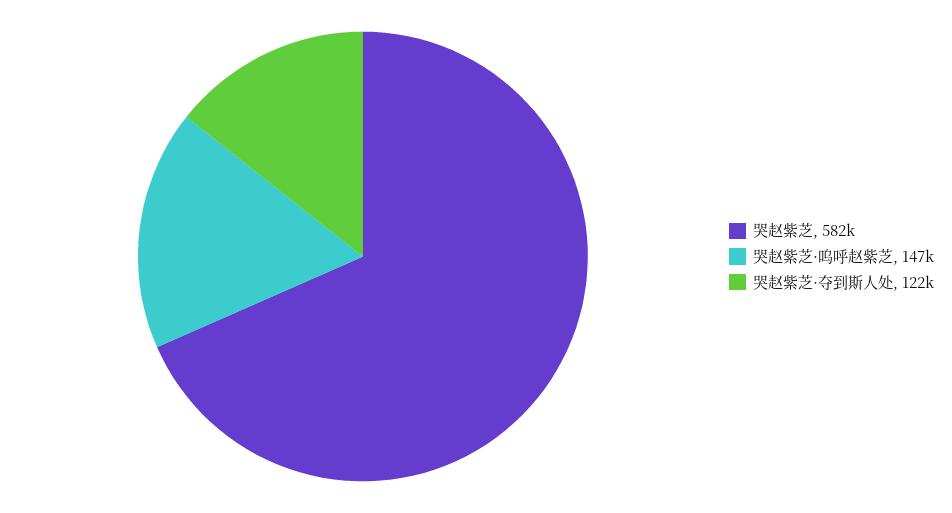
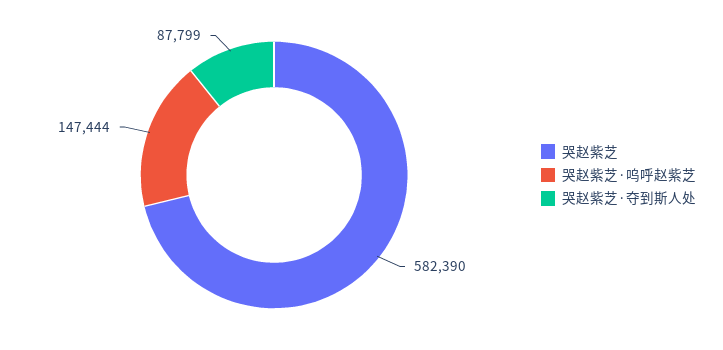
  {
    "哭赵紫芝": 582390,
    "哭赵紫芝·呜呼赵紫芝": 147444,
-   "哭赵紫芝·夺到斯人处": 122000
+   "哭赵紫芝·夺到斯人处": 87799
  }

